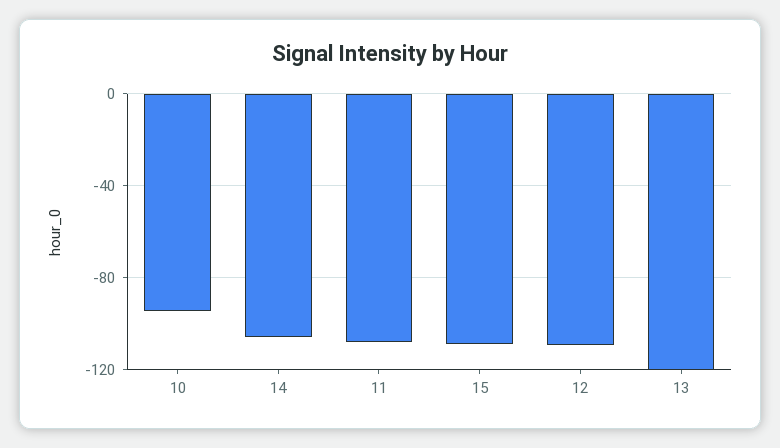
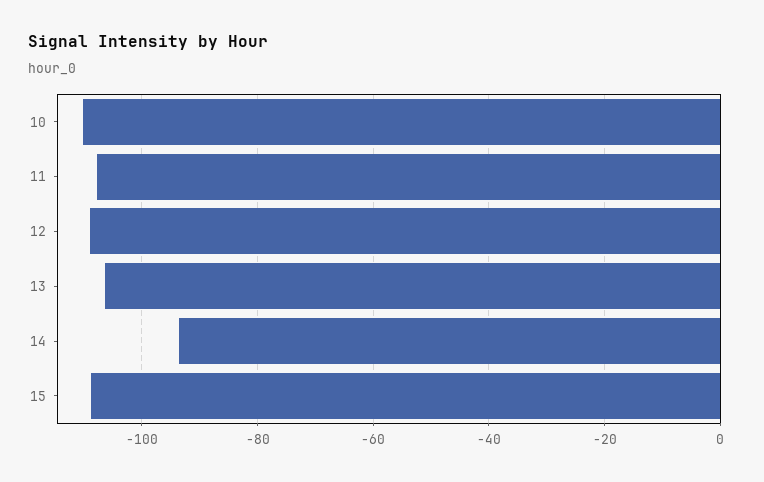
  {
-   "10": -95,
+   "10": -110,
-   "14": -105,
+   "14": -94,
    "11": -108,
    "15": -108,
    "12": -110,
-   "13": -120
+   "13": -106
  }

